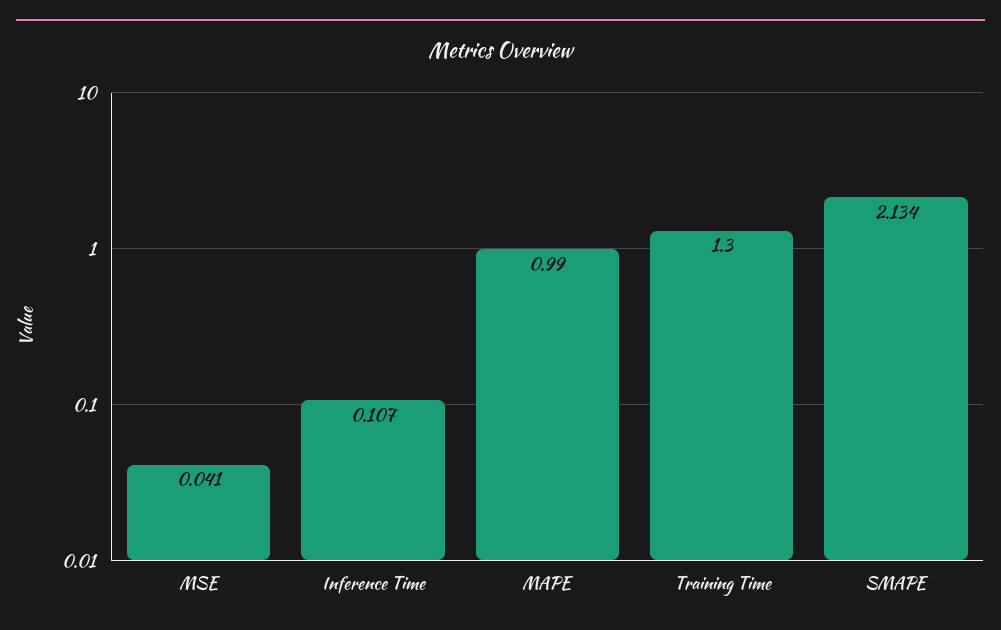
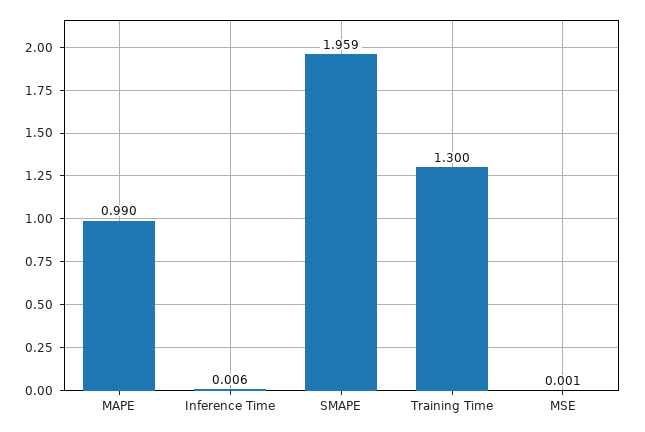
  {
-   "MSE": 0.041,
+   "MSE": 0.001,
-   "Inference Time": 0.107,
+   "Inference Time": 0.006,
    "MAPE": 0.99,
    "Training Time": 1.3,
-   "SMAPE": 2.134
+   "SMAPE": 1.959
  }

